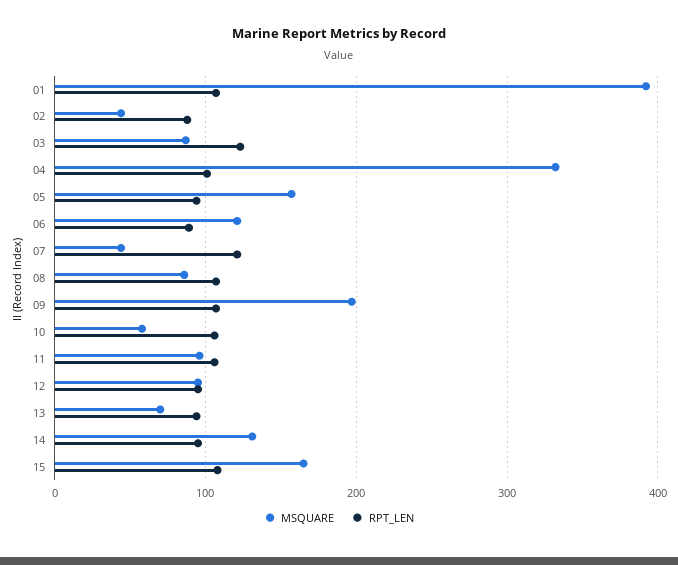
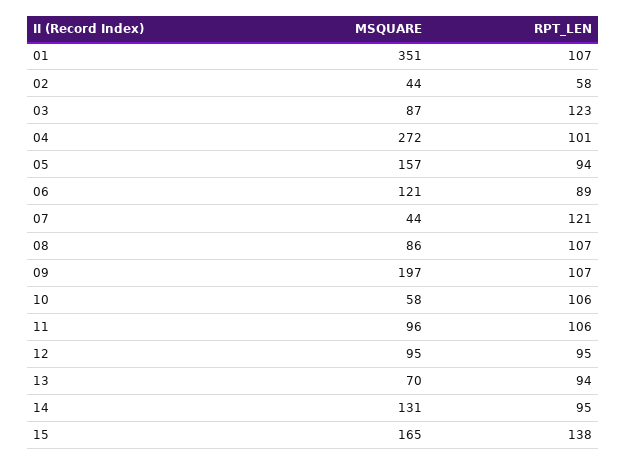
  {
    "MSQUARE": {
-     "01": 390,
+     "01": 351,
      "02": 44,
      "03": 87,
-     "04": 330,
+     "04": 272,
      "05": 157,
      "06": 121,
      "07": 44,
      "08": 86,
      "09": 197,
      "10": 58,
      "11": 96,
      "12": 95,
      "13": 70,
      "14": 131,
      "15": 165
    },
    "RPT_LEN": {
      "01": 107,
-     "02": 90,
+     "02": 58,
      "03": 123,
      "04": 101,
      "05": 94,
      "06": 89,
      "07": 121,
      "08": 107,
      "09": 107,
      "10": 106,
      "11": 106,
      "12": 95,
      "13": 94,
      "14": 95,
-     "15": 110
+     "15": 138
    }
  }

